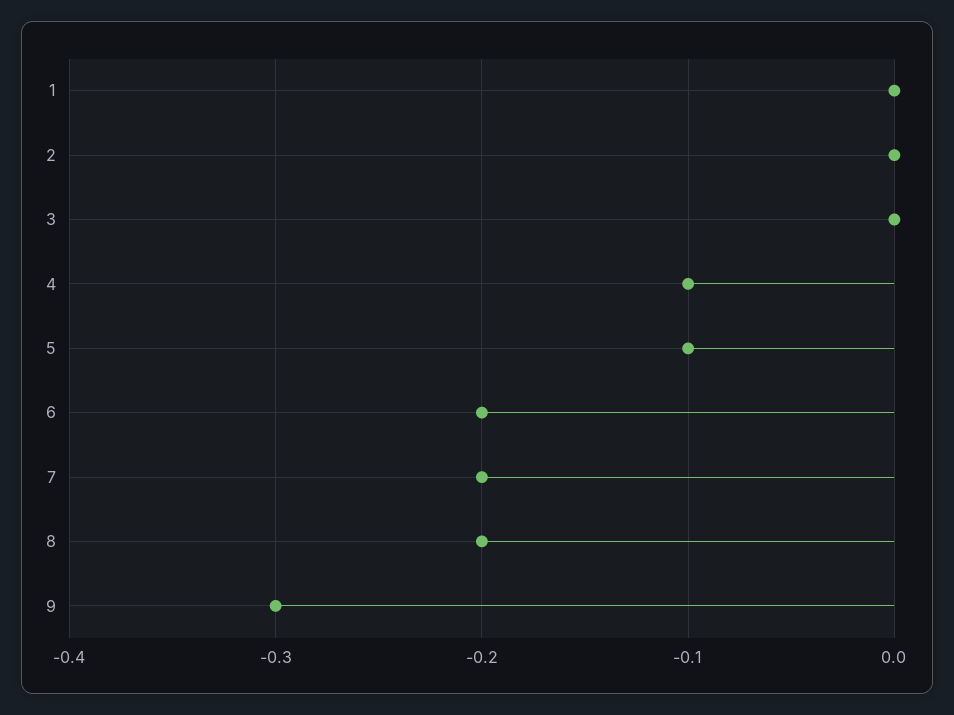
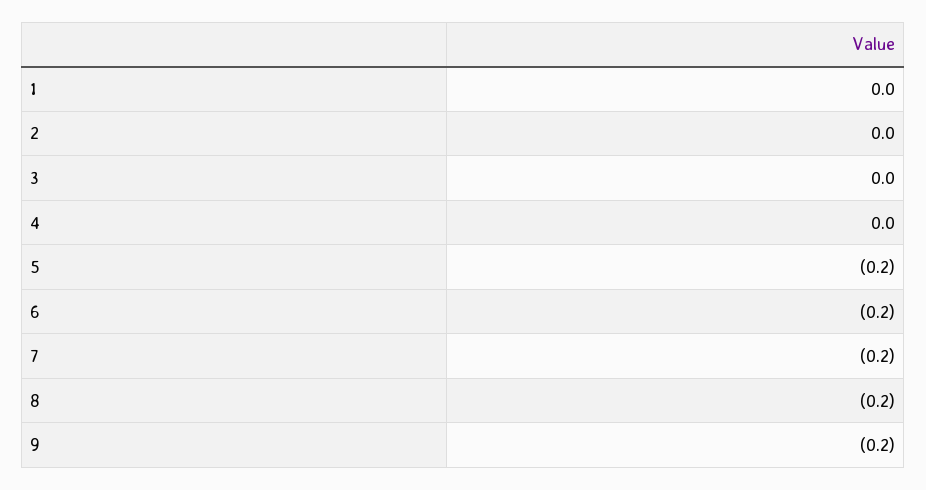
  {
    "1": 0,
    "2": 0,
    "3": 0,
-   "4": -0.1,
+   "4": 0,
-   "5": -0.1,
+   "5": -0.2,
    "6": -0.2,
    "7": -0.2,
    "8": -0.2,
-   "9": -0.3
+   "9": -0.2
  }

